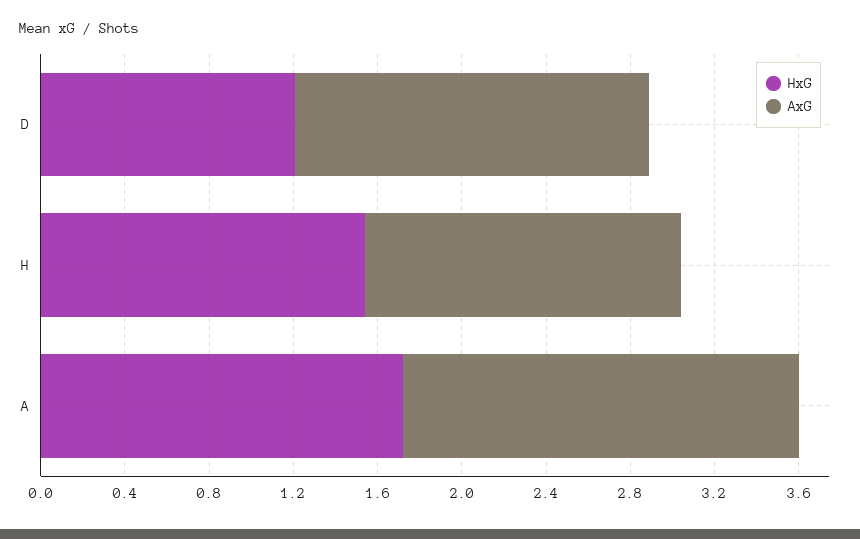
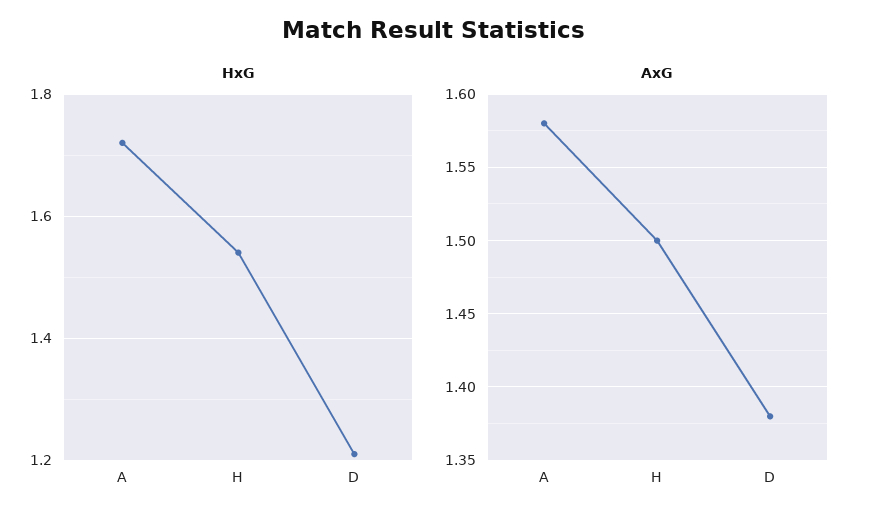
  {
    "HxG": {
      "D": 1.2,
      "H": 1.55,
      "A": 1.7
    },
    "AxG": {
-     "D": 1.7,
+     "D": 1.38,
      "H": 1.5,
-     "A": 1.9
+     "A": 1.58
    }
  }

